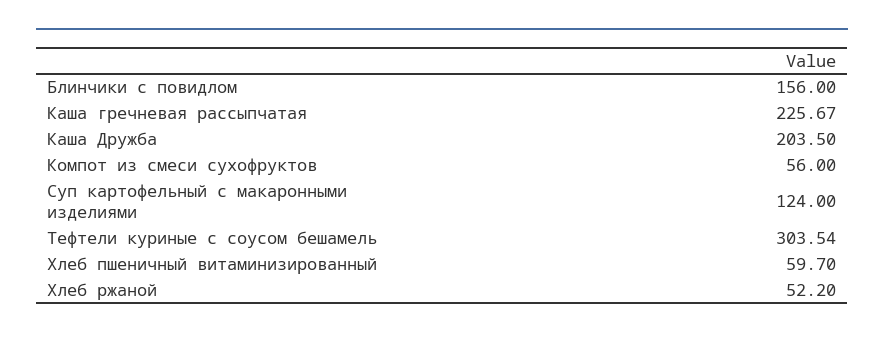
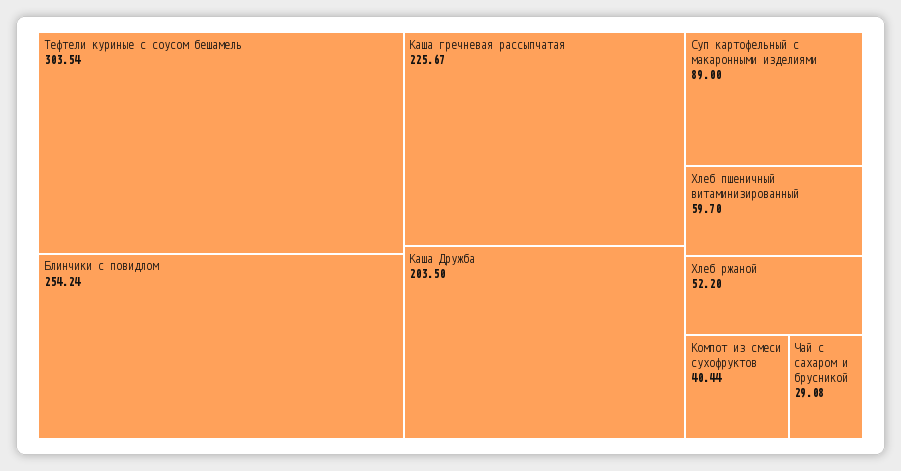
  {
-   "Блинчики с повидлом": 156,
+   "Блинчики с повидлом": 254.24,
    "Каша гречневая рассыпчатая": 225.67,
    "Каша Дружба": 203.5,
-   "Компот из смеси сухофруктов": 56,
+   "Компот из смеси сухофруктов": 40.44,
-   "Суп картофельный с макаронными изделиями": 124,
+   "Суп картофельный с макаронными изделиями": 89,
    "Тефтели куриные с соусом бешамель": 303.54,
    "Хлеб пшеничный витаминизированный": 59.7,
-   "Хлеб ржаной": 52.2
+   "Хлеб ржаной": 52.2,
+   "Чай с сахаром и брусникой": 29.08
  }

